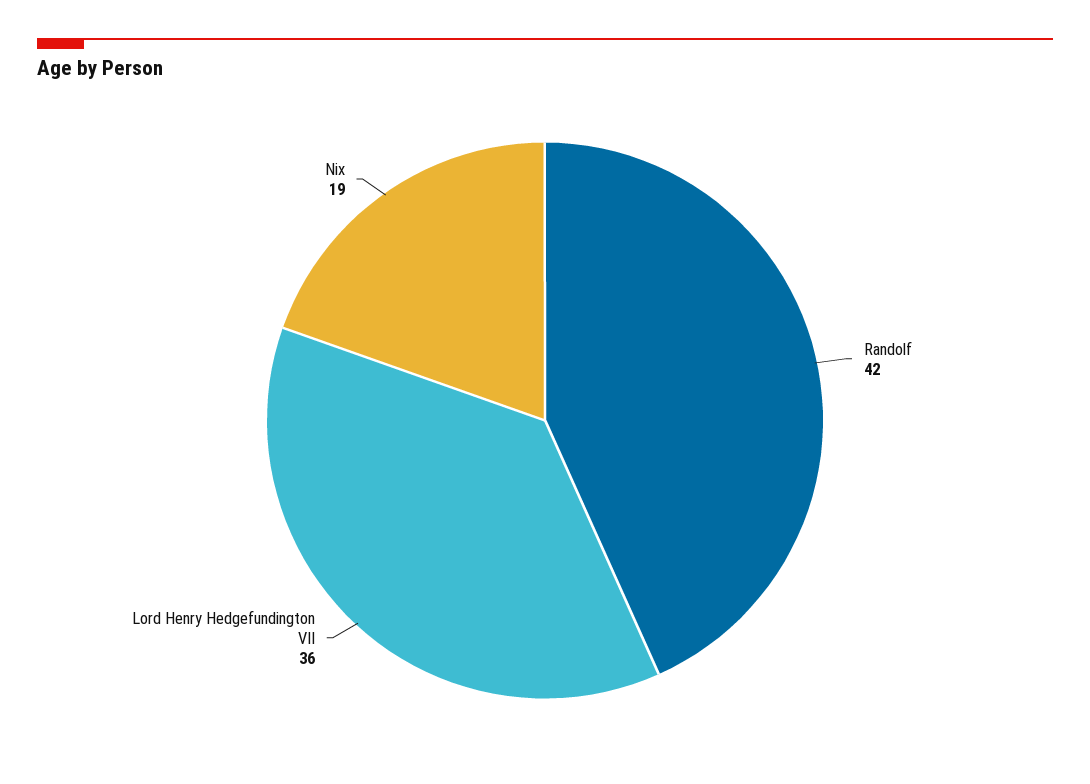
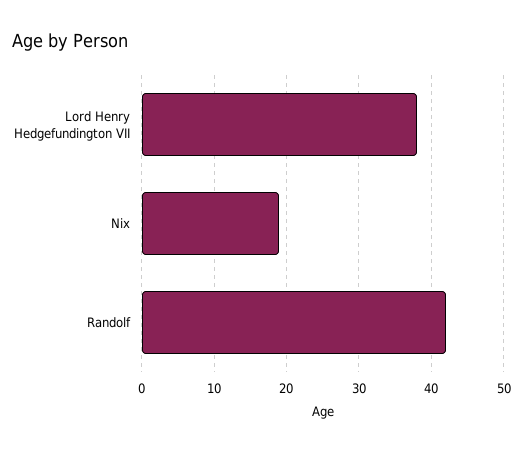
  {
    "Randolf": 42,
-   "Lord Henry Hedgefundington VII": 36,
+   "Lord Henry Hedgefundington VII": 38,
    "Nix": 19
  }

